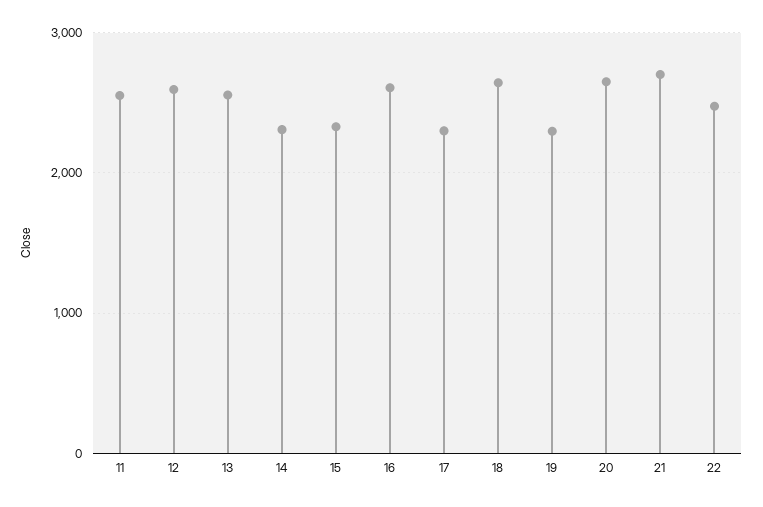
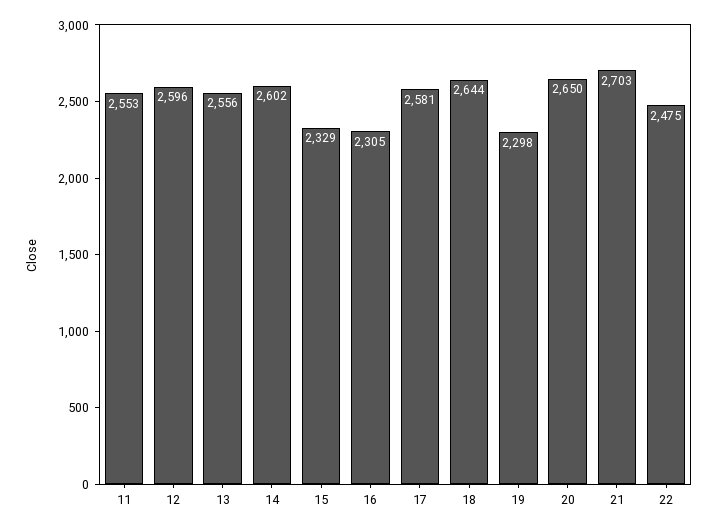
  {
    "11": 2553,
    "12": 2596,
    "13": 2556,
-   "14": 2300,
+   "14": 2602,
    "15": 2329,
-   "16": 2600,
+   "16": 2305,
-   "17": 2300,
+   "17": 2581,
    "18": 2644,
    "19": 2298,
    "20": 2650,
    "21": 2703,
    "22": 2475
  }

